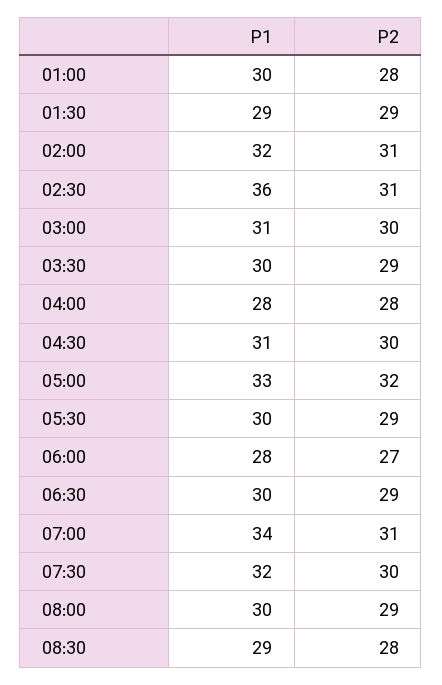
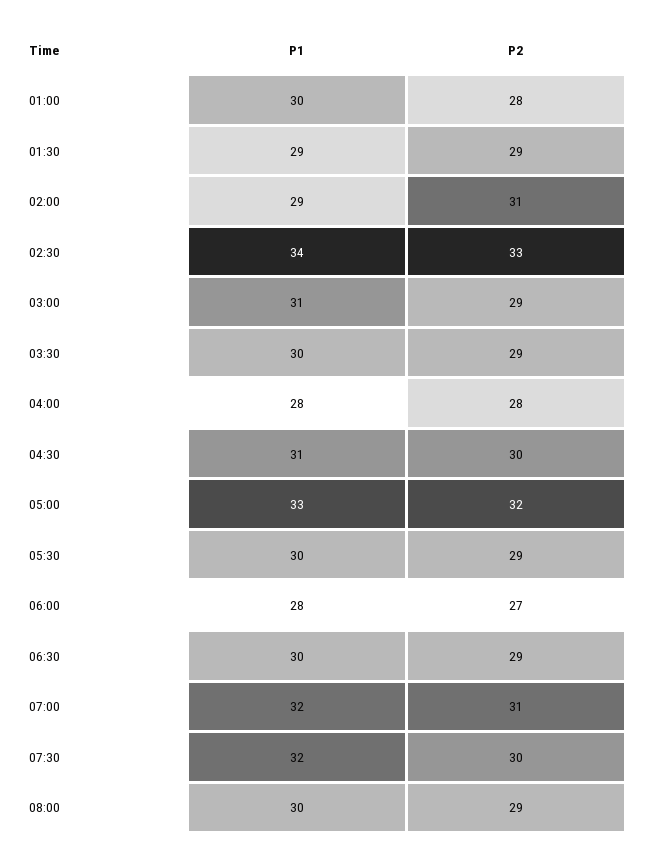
  {
    "P1": {
      "01:00": 30,
      "01:30": 29,
-     "02:00": 32,
+     "02:00": 29,
-     "02:30": 36,
+     "02:30": 34,
      "03:00": 31,
      "03:30": 30,
      "04:00": 28,
      "04:30": 31,
      "05:00": 33,
      "05:30": 30,
      "06:00": 28,
      "06:30": 30,
-     "07:00": 34,
+     "07:00": 32,
      "07:30": 32,
-     "08:00": 30,
+     "08:00": 30
-     "08:30": 29
    },
    "P2": {
      "01:00": 28,
      "01:30": 29,
      "02:00": 31,
-     "02:30": 31,
+     "02:30": 33,
-     "03:00": 30,
+     "03:00": 29,
      "03:30": 29,
      "04:00": 28,
      "04:30": 30,
      "05:00": 32,
      "05:30": 29,
      "06:00": 27,
      "06:30": 29,
      "07:00": 31,
      "07:30": 30,
-     "08:00": 29,
+     "08:00": 29
-     "08:30": 28
    }
  }

